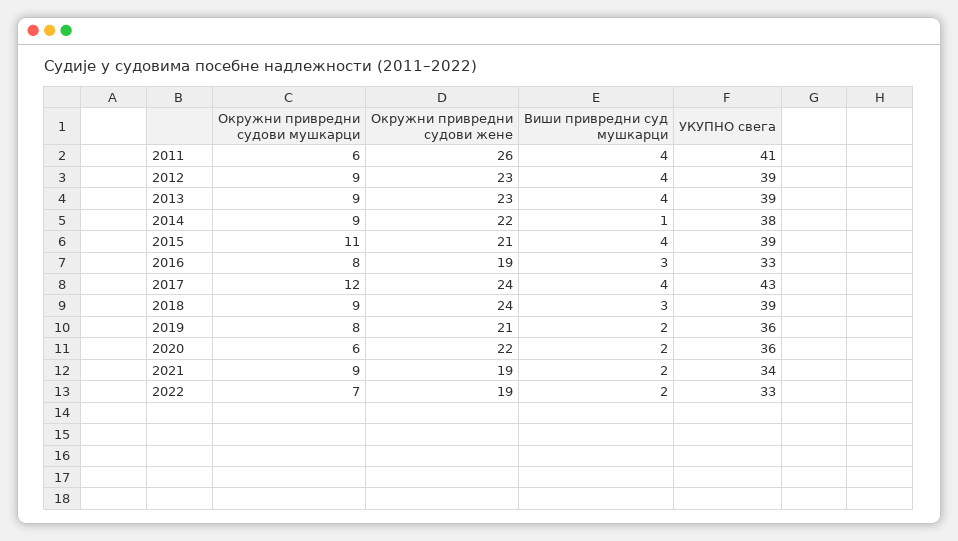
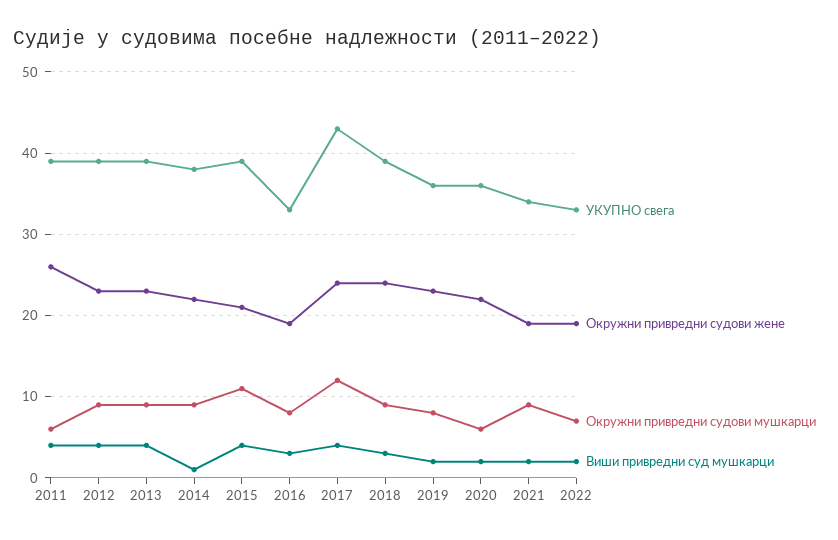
  {
    "Окружни привредни судови мушкарци": {
      "2011": 6,
      "2012": 9,
      "2013": 9,
      "2014": 9,
      "2015": 11,
      "2016": 8,
      "2017": 12,
      "2018": 9,
      "2019": 8,
      "2020": 6,
      "2021": 9,
      "2022": 7
    },
    "Окружни привредни судови жене": {
      "2011": 26,
      "2012": 23,
      "2013": 23,
      "2014": 22,
      "2015": 21,
      "2016": 19,
      "2017": 24,
      "2018": 24,
-     "2019": 21,
+     "2019": 23,
      "2020": 22,
      "2021": 19,
      "2022": 19
    },
    "Виши привредни суд мушкарци": {
      "2011": 4,
      "2012": 4,
      "2013": 4,
      "2014": 1,
      "2015": 4,
      "2016": 3,
      "2017": 4,
      "2018": 3,
      "2019": 2,
      "2020": 2,
      "2021": 2,
      "2022": 2
    },
    "УКУПНО свега": {
-     "2011": 41,
+     "2011": 39,
      "2012": 39,
      "2013": 39,
      "2014": 38,
      "2015": 39,
      "2016": 33,
      "2017": 43,
      "2018": 39,
      "2019": 36,
      "2020": 36,
      "2021": 34,
      "2022": 33
    }
  }

